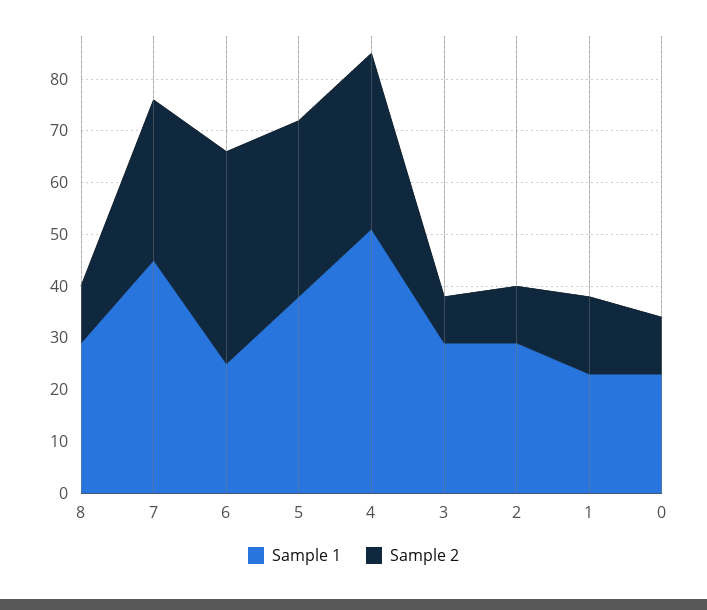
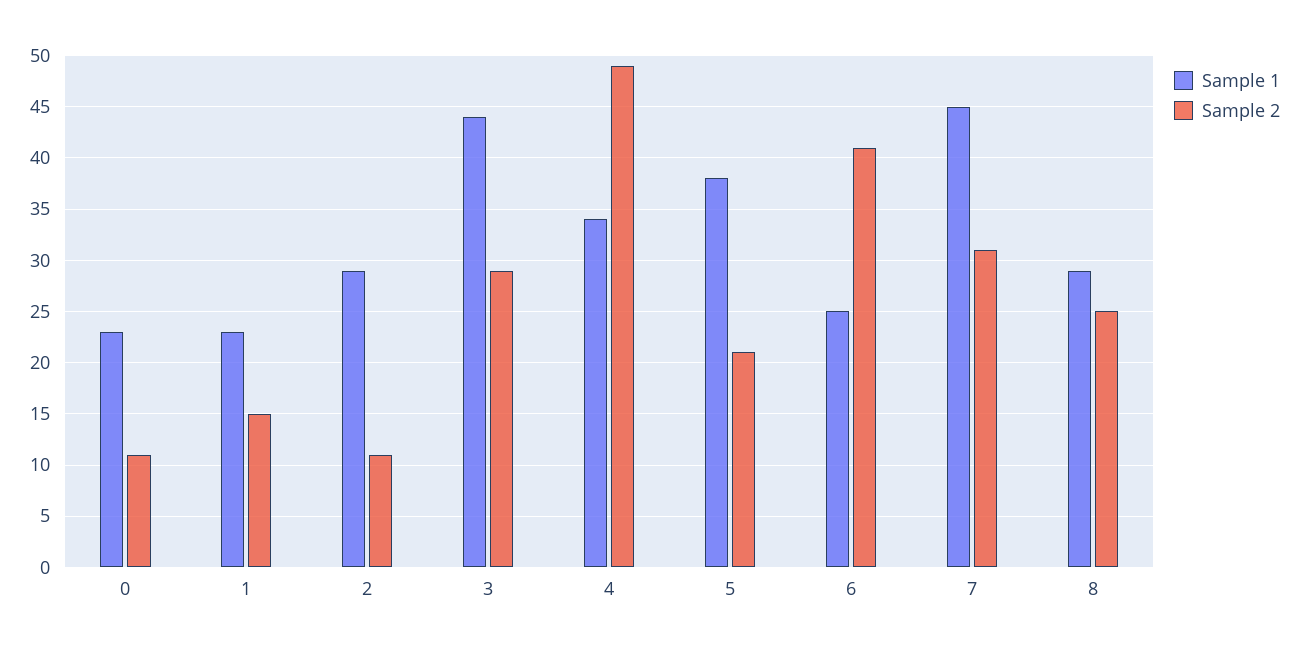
  {
    "Sample 1": {
      "8": 29,
      "7": 45,
      "6": 25,
      "5": 38,
-     "4": 50,
+     "4": 34,
-     "3": 30,
+     "3": 44,
      "2": 29,
      "1": 23,
      "0": 23
    },
    "Sample 2": {
-     "8": 10,
+     "8": 25,
      "7": 31,
      "6": 41,
-     "5": 35,
+     "5": 21,
-     "4": 35,
+     "4": 49,
-     "3": 10,
+     "3": 29,
      "2": 11,
      "1": 15,
      "0": 11
    }
  }

